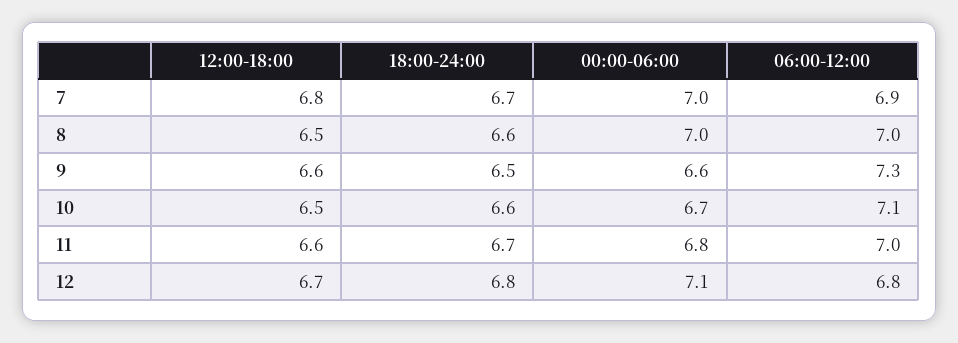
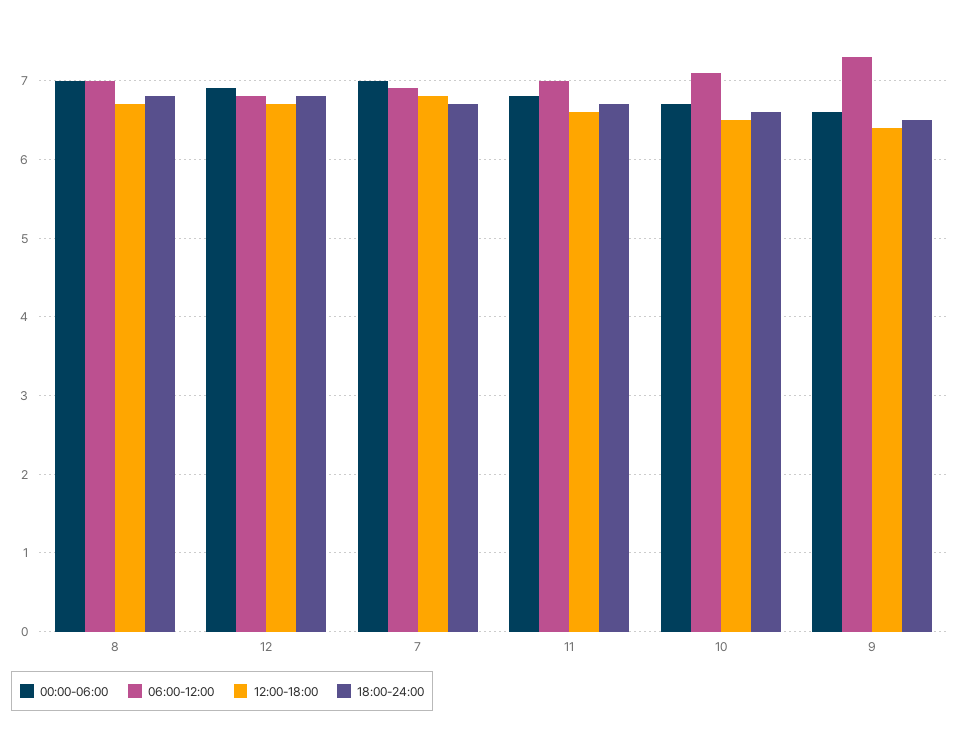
  {
    "12:00-18:00": {
      "7": 6.8,
-     "8": 6.5,
+     "8": 6.7,
-     "9": 6.6,
+     "9": 6.4,
      "10": 6.5,
      "11": 6.6,
      "12": 6.7
    },
    "18:00-24:00": {
      "7": 6.7,
-     "8": 6.6,
+     "8": 6.8,
      "9": 6.5,
      "10": 6.6,
      "11": 6.7,
      "12": 6.8
    },
    "00:00-06:00": {
      "7": 7,
      "8": 7,
      "9": 6.6,
      "10": 6.7,
      "11": 6.8,
-     "12": 7.1
+     "12": 6.9
    },
    "06:00-12:00": {
      "7": 6.9,
      "8": 7,
      "9": 7.3,
      "10": 7.1,
      "11": 7,
      "12": 6.8
    }
  }

